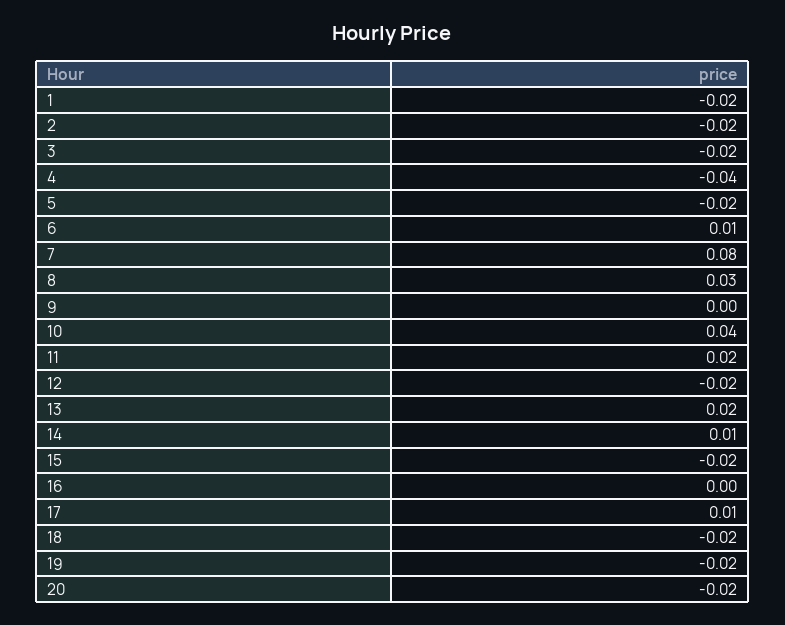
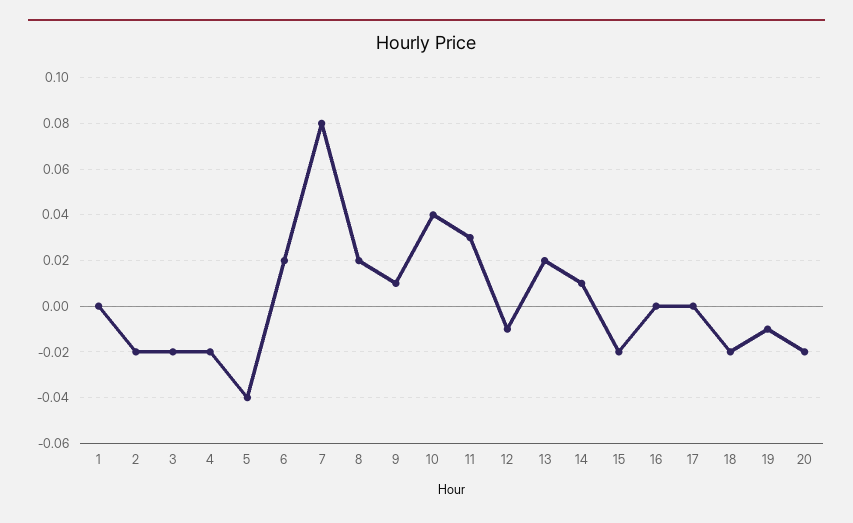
  {
-   "1": -0.02,
+   "1": 0,
    "2": -0.02,
    "3": -0.02,
-   "4": -0.04,
+   "4": -0.02,
-   "5": -0.02,
+   "5": -0.04,
-   "6": 0.01,
+   "6": 0.02,
    "7": 0.08,
-   "8": 0.03,
+   "8": 0.02,
-   "9": 0,
+   "9": 0.01,
    "10": 0.04,
-   "11": 0.02,
+   "11": 0.03,
-   "12": -0.02,
+   "12": -0.01,
    "13": 0.02,
    "14": 0.01,
    "15": -0.02,
    "16": 0,
-   "17": 0.01,
+   "17": 0,
    "18": -0.02,
-   "19": -0.02,
+   "19": -0.01,
    "20": -0.02
  }

